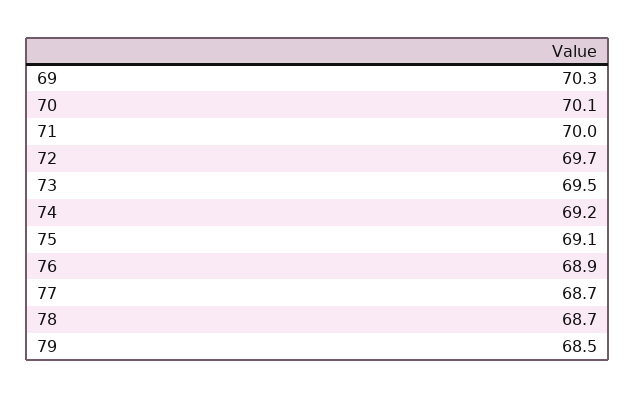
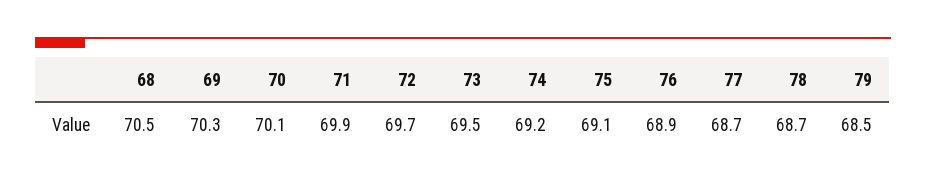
  {
    "69": 70.3,
    "70": 70.1,
-   "71": 70,
+   "71": 69.9,
    "72": 69.7,
    "73": 69.5,
    "74": 69.2,
    "75": 69.1,
    "76": 68.9,
    "77": 68.7,
    "78": 68.7,
-   "79": 68.5
+   "79": 68.5,
+   "68": 70.5
  }

